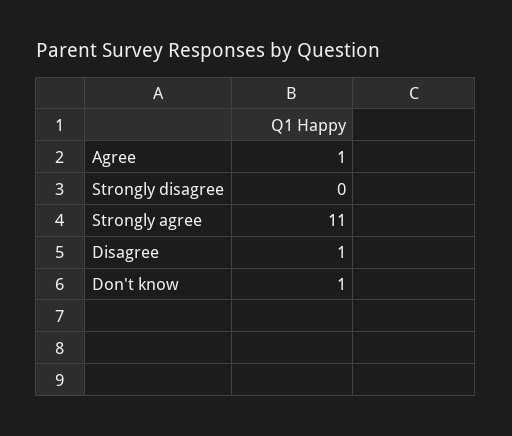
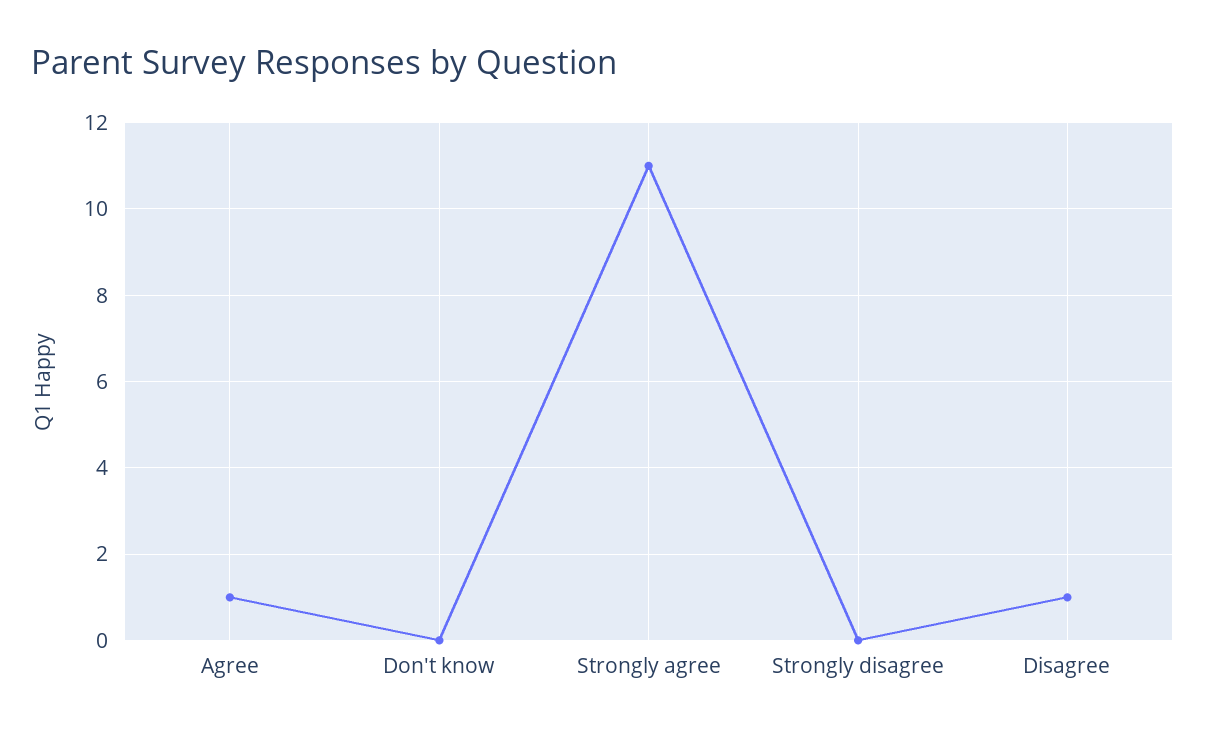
  {
    "Agree": 1,
    "Strongly disagree": 0,
    "Strongly agree": 11,
    "Disagree": 1,
-   "Don't know": 1
+   "Don't know": 0
  }

